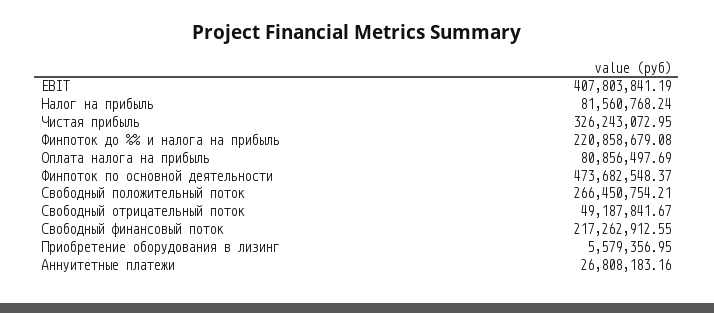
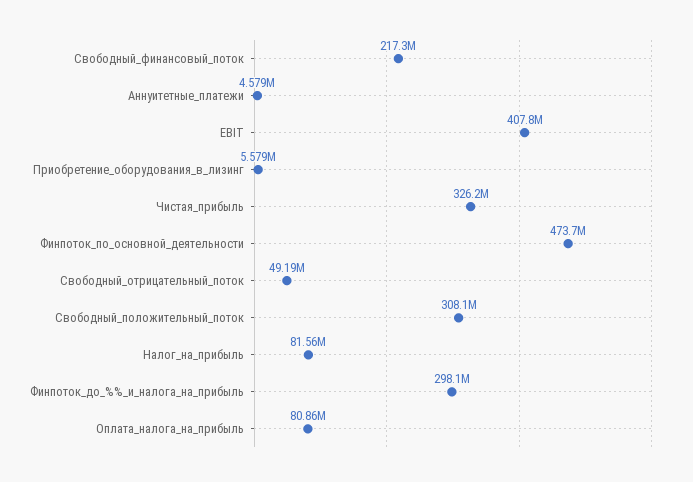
  {
    "EBIT": 407803841.19,
    "Налог на прибыль": 81560768.24,
    "Чистая прибыль": 326243072.95,
-   "Финпоток до %% и налога на прибыль": 220858679.08,
+   "Финпоток до %% и налога на прибыль": 298100000,
    "Оплата налога на прибыль": 80856497.69,
    "Финпоток по основной деятельности": 473682548.37,
-   "Свободный положительный поток": 266450754.21,
+   "Свободный положительный поток": 308100000,
    "Свободный отрицательный поток": 49187841.67,
    "Свободный финансовый поток": 217262912.55,
    "Приобретение оборудования в лизинг": 5579356.95,
-   "Аннуитетные платежи": 26808183.16
+   "Аннуитетные платежи": 4579000
  }

